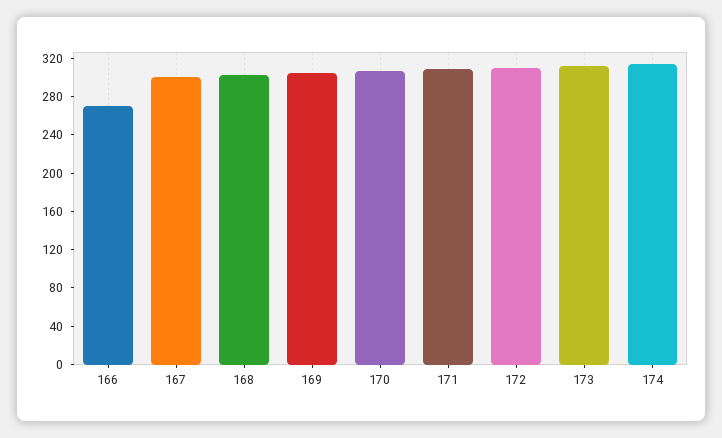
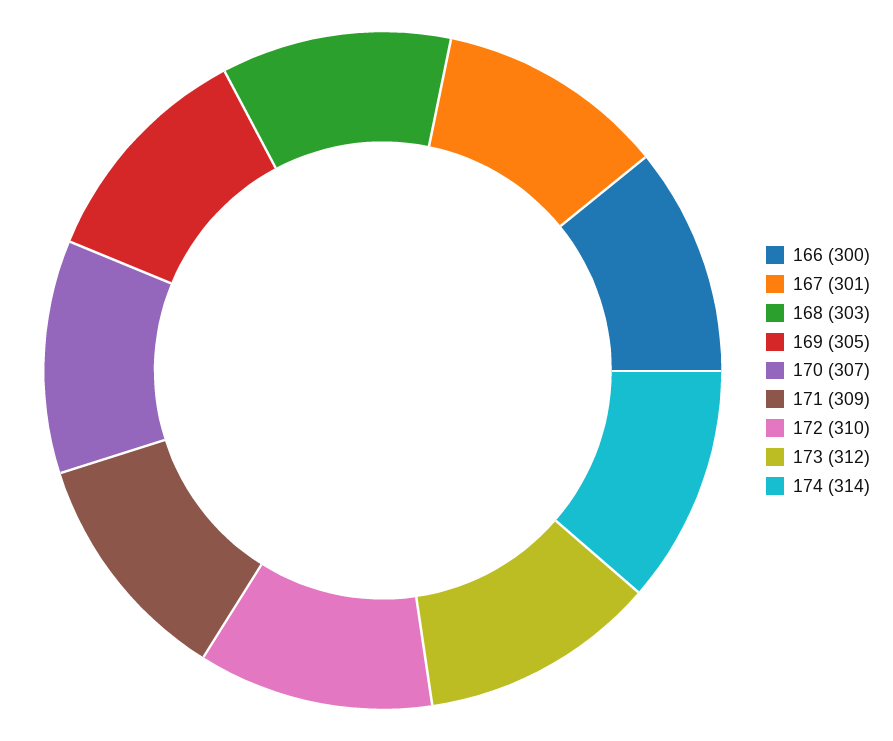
  {
-   "166": 270,
+   "166": 300,
    "167": 301,
    "168": 303,
    "169": 305,
    "170": 307,
    "171": 309,
    "172": 310,
    "173": 312,
    "174": 314
  }

